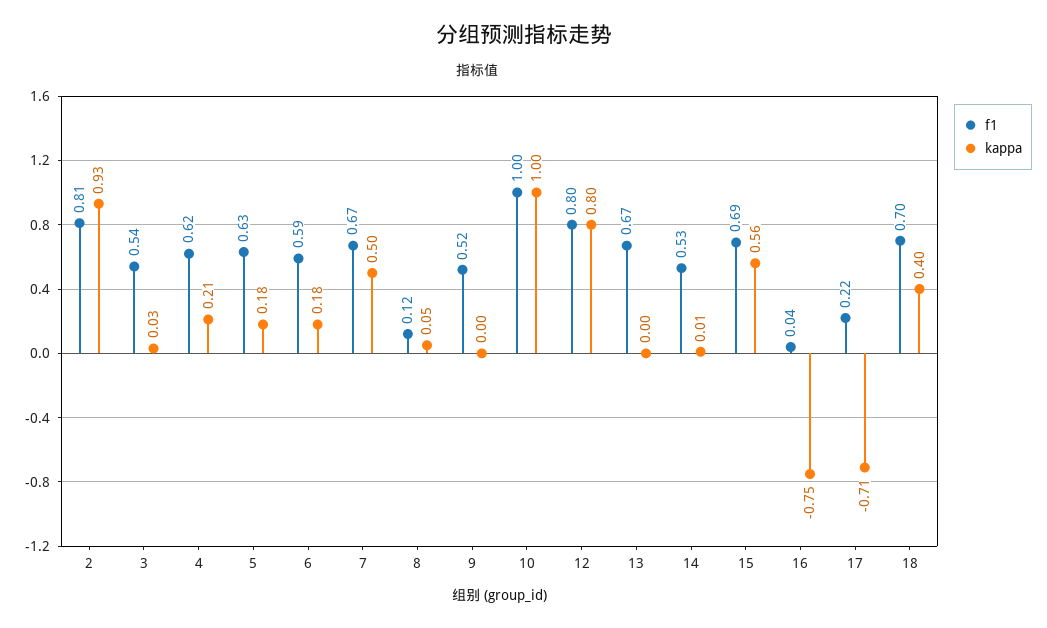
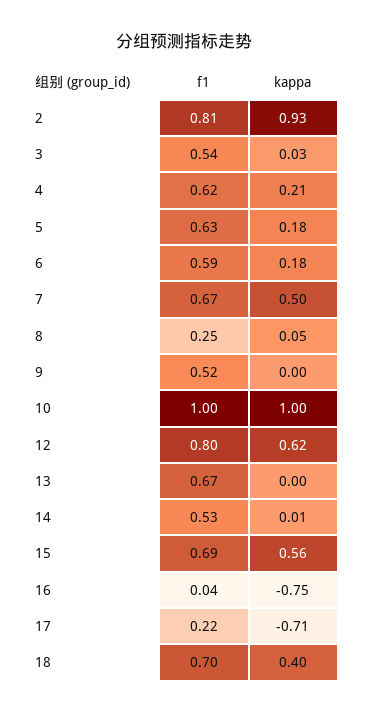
  {
    "f1": {
      "2": 0.81,
      "3": 0.54,
      "4": 0.62,
      "5": 0.63,
      "6": 0.59,
      "7": 0.67,
-     "8": 0.12,
+     "8": 0.25,
      "9": 0.52,
      "10": 1,
      "12": 0.8,
      "13": 0.67,
      "14": 0.53,
      "15": 0.69,
      "16": 0.04,
      "17": 0.22,
      "18": 0.7
    },
    "kappa": {
      "2": 0.93,
      "3": 0.03,
      "4": 0.21,
      "5": 0.18,
      "6": 0.18,
      "7": 0.5,
      "8": 0.05,
      "9": 0,
      "10": 1,
-     "12": 0.8,
+     "12": 0.62,
      "13": 0,
      "14": 0.01,
      "15": 0.56,
      "16": -0.75,
      "17": -0.71,
      "18": 0.4
    }
  }

